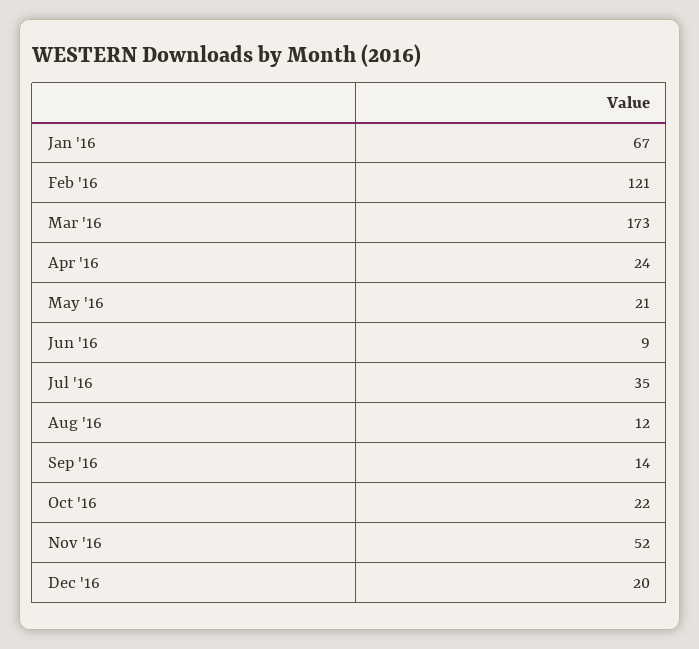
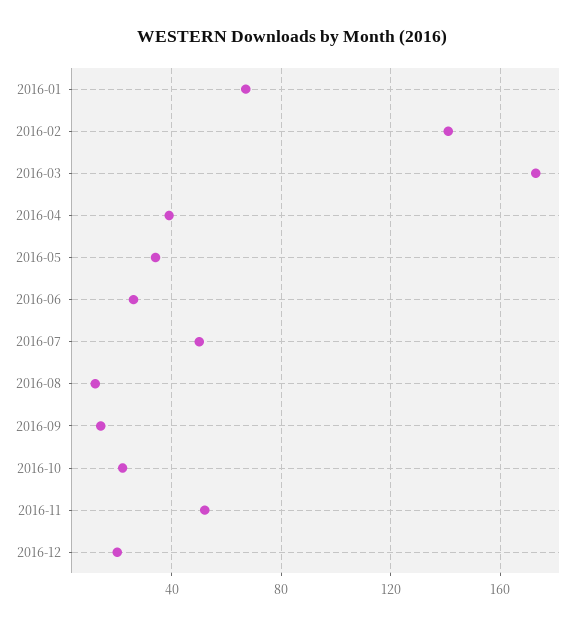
  {
    "Jan '16": 67,
-   "Feb '16": 121,
+   "Feb '16": 140,
    "Mar '16": 173,
-   "Apr '16": 24,
+   "Apr '16": 40,
-   "May '16": 21,
+   "May '16": 35,
-   "Jun '16": 9,
+   "Jun '16": 25,
-   "Jul '16": 35,
+   "Jul '16": 50,
    "Aug '16": 12,
    "Sep '16": 14,
    "Oct '16": 22,
    "Nov '16": 52,
    "Dec '16": 20
  }

